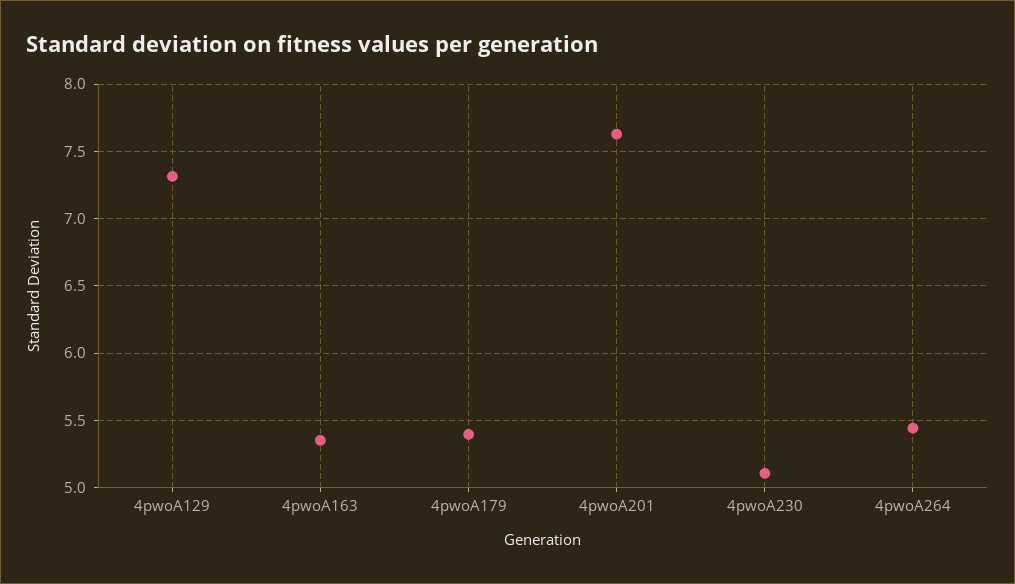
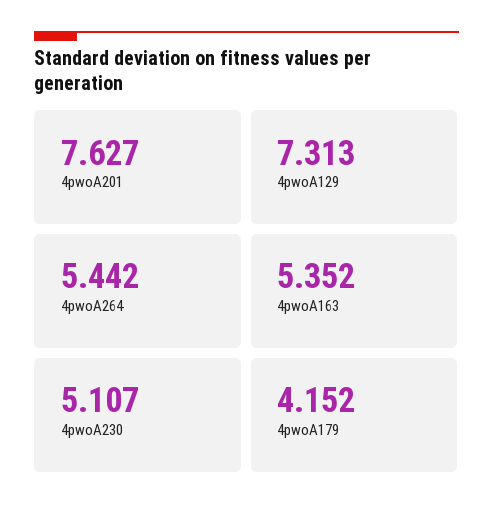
  {
    "4pwoA129": 7.313,
    "4pwoA163": 5.352,
-   "4pwoA179": 5.4,
+   "4pwoA179": 4.152,
    "4pwoA201": 7.627,
    "4pwoA230": 5.107,
    "4pwoA264": 5.442
  }

